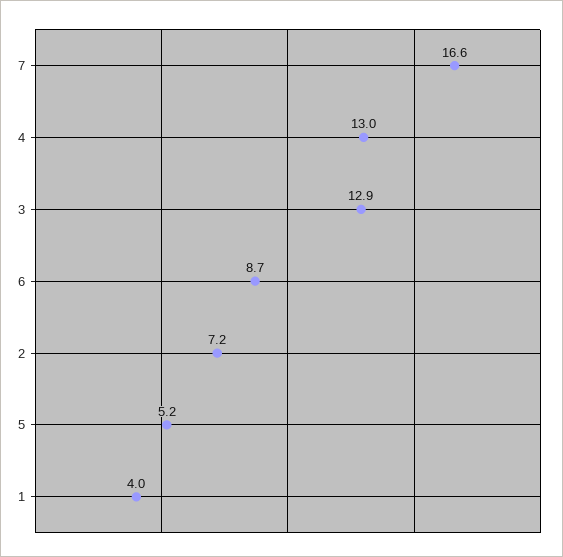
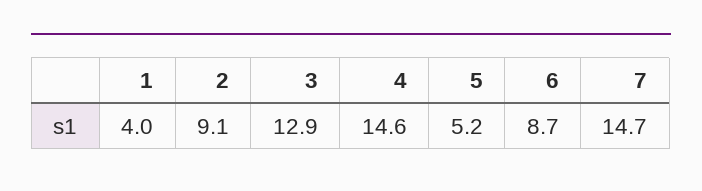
  {
-   "7": 16.6,
+   "7": 14.7,
-   "4": 13,
+   "4": 14.6,
    "3": 12.9,
    "6": 8.7,
-   "2": 7.2,
+   "2": 9.1,
    "5": 5.2,
    "1": 4
  }

